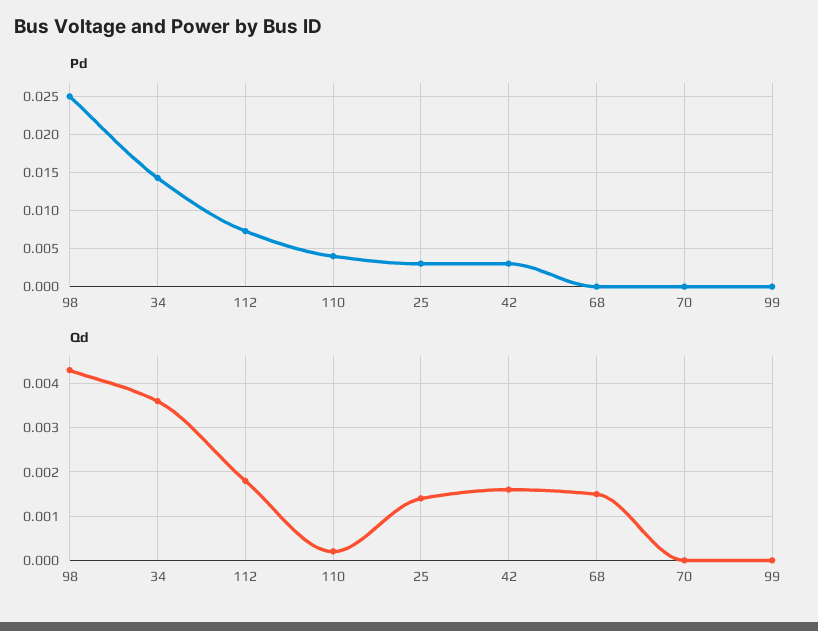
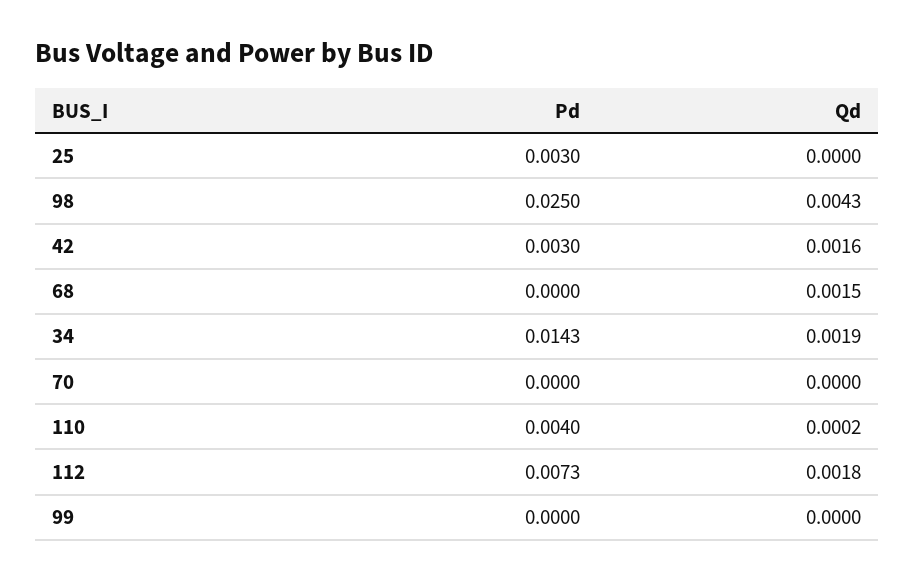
  {
    "Pd": {
      "98": 0.025,
      "34": 0.0143,
      "112": 0.0073,
      "110": 0.004,
      "25": 0.003,
      "42": 0.003,
      "68": 0,
      "70": 0,
      "99": 0
    },
    "Qd": {
      "98": 0.0043,
-     "34": 0.0035,
+     "34": 0.0019,
      "112": 0.0018,
      "110": 0.0002,
-     "25": 0.0015,
+     "25": 0,
      "42": 0.0016,
      "68": 0.0015,
      "70": 0,
      "99": 0
    }
  }

